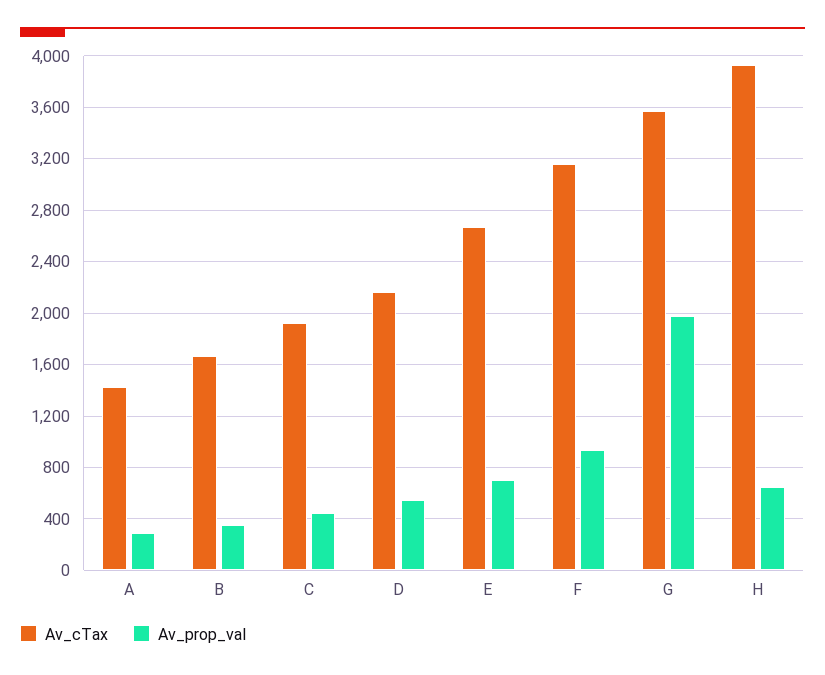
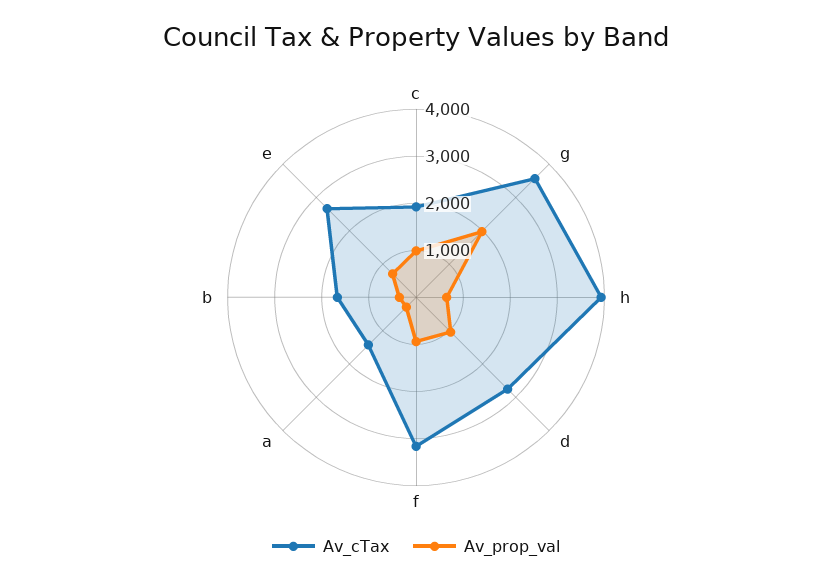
  {
    "Av_cTax": {
      "A": 1450,
      "B": 1650,
      "C": 1900,
-     "D": 2150,
+     "D": 2800,
      "E": 2650,
      "F": 3150,
      "G": 3550,
      "H": 3950
    },
    "Av_prop_val": {
      "A": 300,
      "B": 350,
-     "C": 450,
+     "C": 1000,
-     "D": 550,
+     "D": 1000,
      "E": 700,
      "F": 950,
      "G": 2000,
      "H": 650
    }
  }

